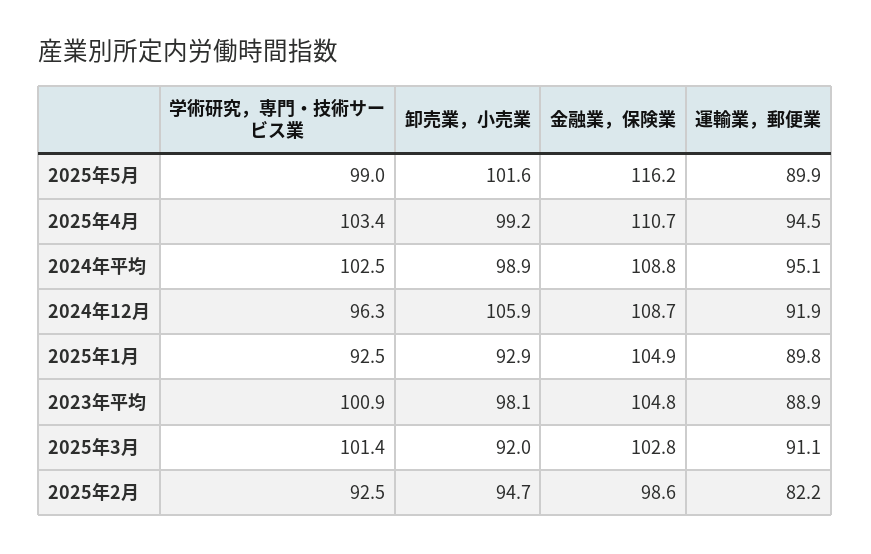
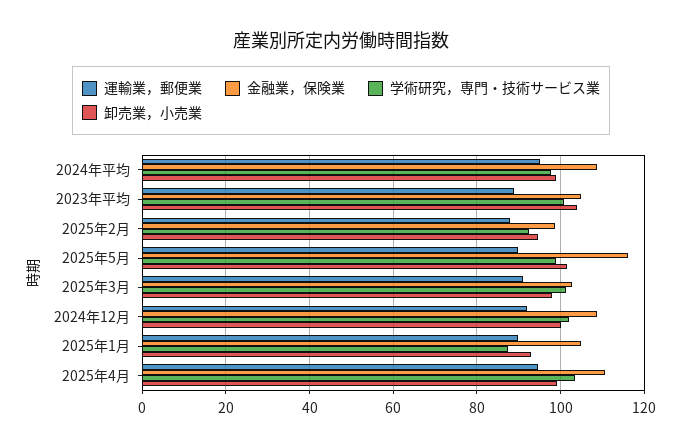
  {
    "学術研究，専門・技術サービス業": {
      "2025年5月": 99,
      "2025年4月": 103.4,
-     "2024年平均": 102.5,
+     "2024年平均": 98,
-     "2024年12月": 96.3,
+     "2024年12月": 102,
-     "2025年1月": 92.5,
+     "2025年1月": 88,
      "2023年平均": 100.9,
      "2025年3月": 101.4,
      "2025年2月": 92.5
    },
    "卸売業，小売業": {
      "2025年5月": 101.6,
      "2025年4月": 99.2,
      "2024年平均": 98.9,
-     "2024年12月": 105.9,
+     "2024年12月": 100,
      "2025年1月": 92.9,
-     "2023年平均": 98.1,
+     "2023年平均": 104,
-     "2025年3月": 92,
+     "2025年3月": 98,
      "2025年2月": 94.7
    },
    "金融業，保険業": {
      "2025年5月": 116.2,
      "2025年4月": 110.7,
      "2024年平均": 108.8,
      "2024年12月": 108.7,
      "2025年1月": 104.9,
      "2023年平均": 104.8,
      "2025年3月": 102.8,
      "2025年2月": 98.6
    },
    "運輸業，郵便業": {
      "2025年5月": 89.9,
      "2025年4月": 94.5,
      "2024年平均": 95.1,
      "2024年12月": 91.9,
      "2025年1月": 89.8,
      "2023年平均": 88.9,
      "2025年3月": 91.1,
-     "2025年2月": 82.2
+     "2025年2月": 88
    }
  }

